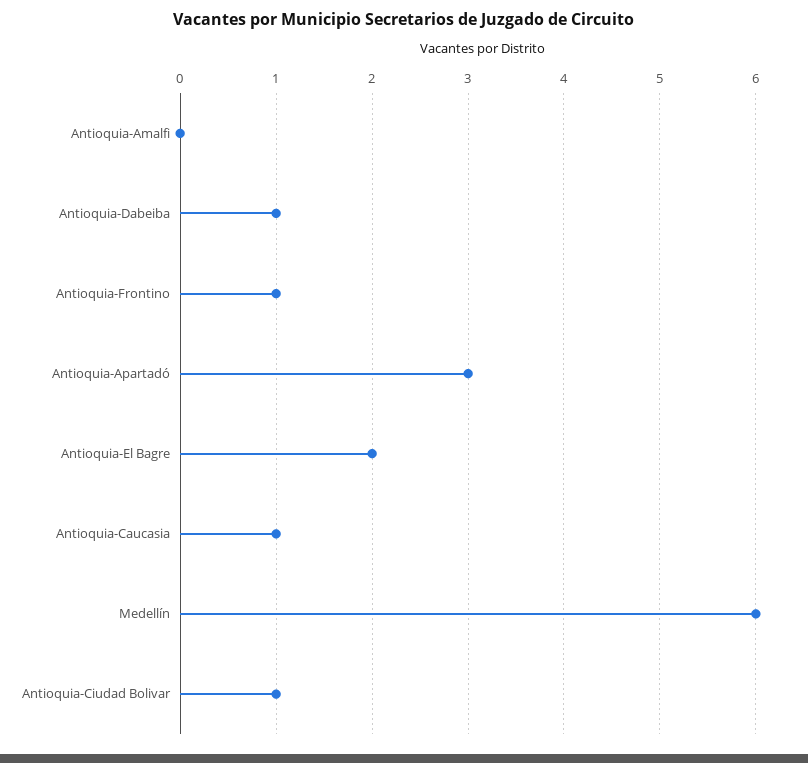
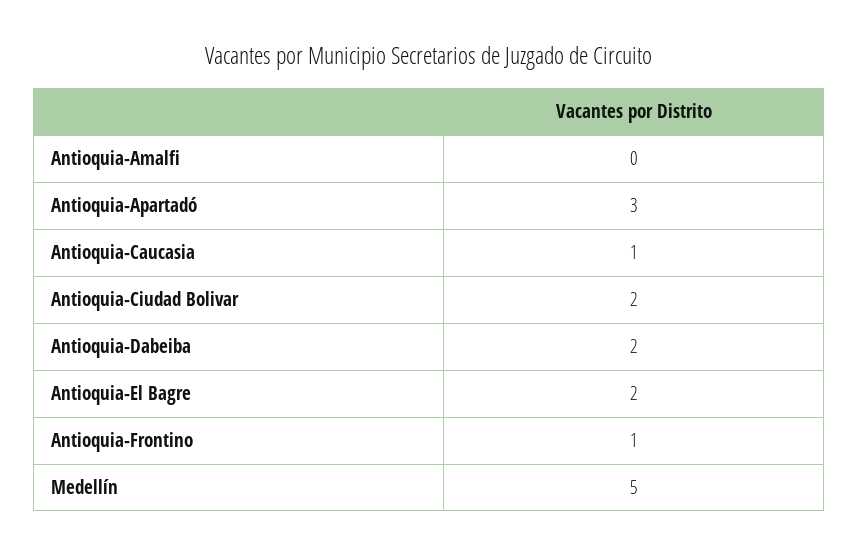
  {
    "Antioquia-Amalfi": 0,
-   "Antioquia-Dabeiba": 1,
+   "Antioquia-Dabeiba": 2,
    "Antioquia-Frontino": 1,
    "Antioquia-Apartadó": 3,
    "Antioquia-El Bagre": 2,
    "Antioquia-Caucasia": 1,
-   "Medellín": 6,
+   "Medellín": 5,
-   "Antioquia-Ciudad Bolivar": 1
+   "Antioquia-Ciudad Bolivar": 2
  }

